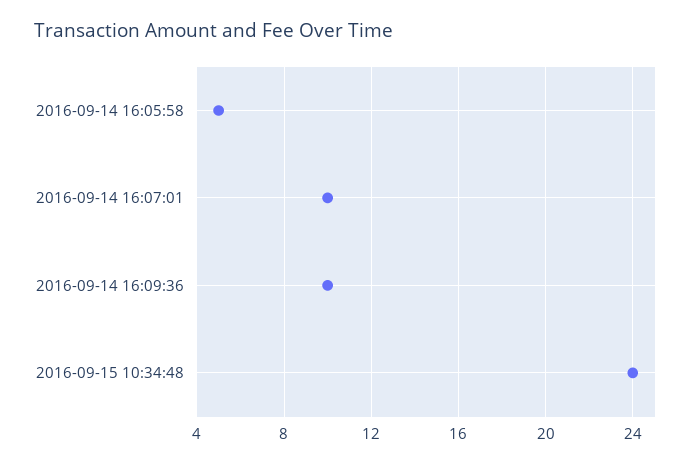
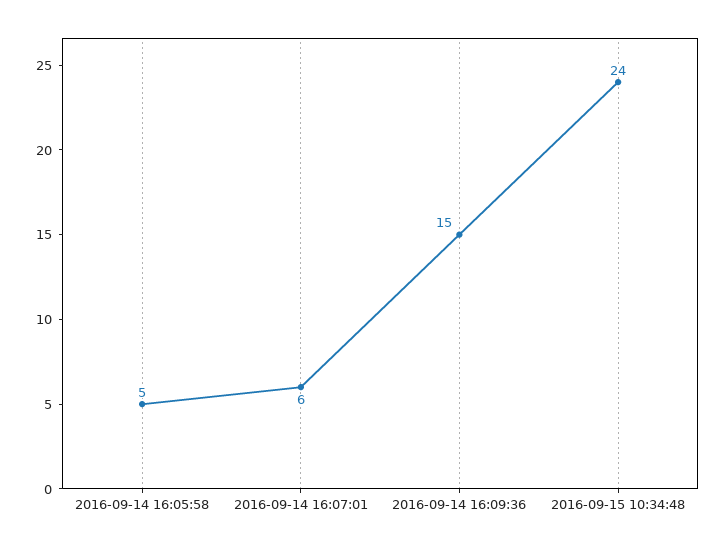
  {
    "2016-09-14 16:05:58": 5,
-   "2016-09-14 16:07:01": 10,
+   "2016-09-14 16:07:01": 6,
-   "2016-09-14 16:09:36": 10,
+   "2016-09-14 16:09:36": 15,
    "2016-09-15 10:34:48": 24
  }

